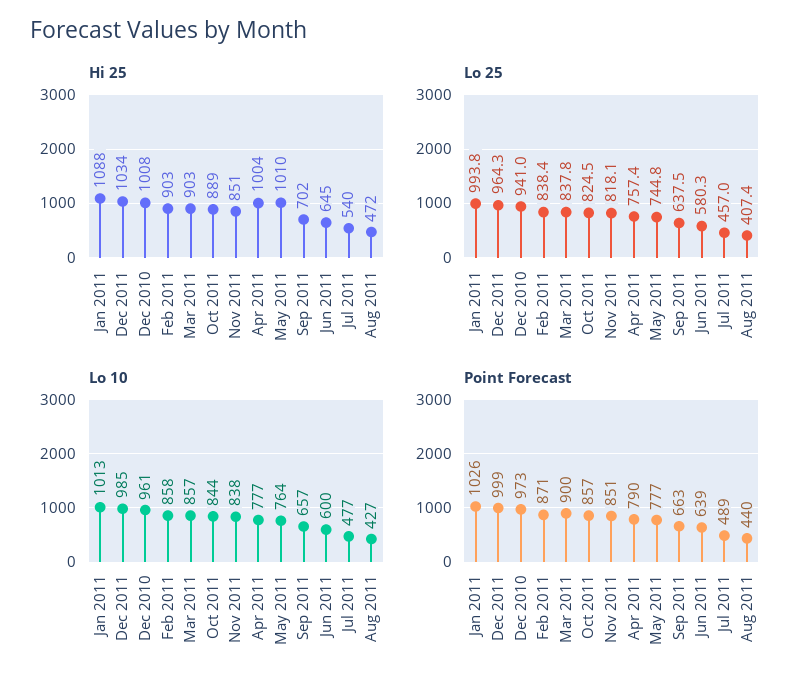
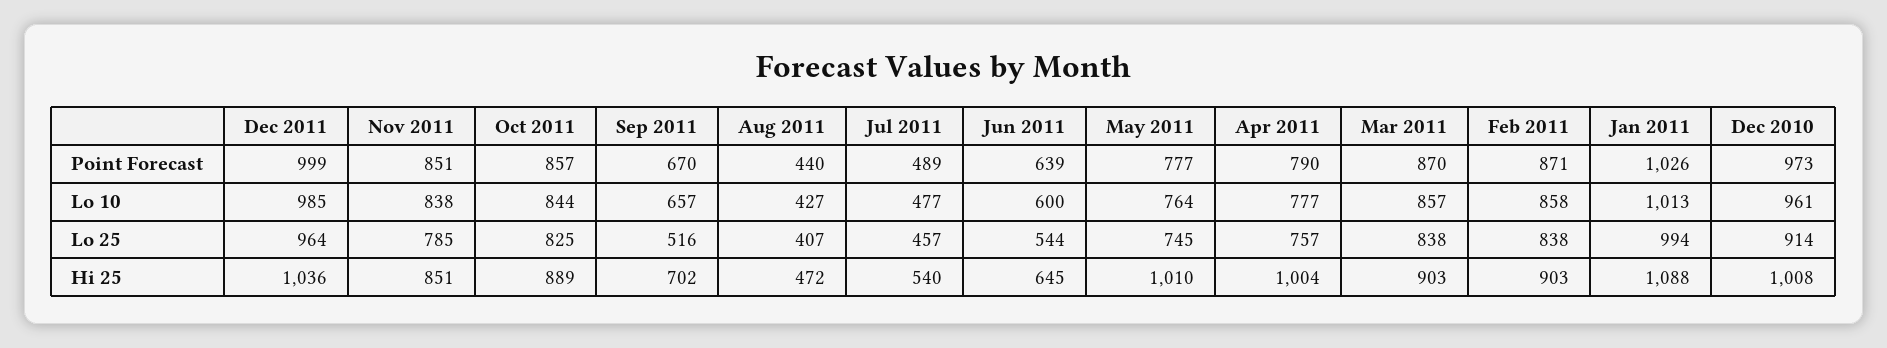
  {
    "Hi 25": {
      "Jan 2011": 1088,
-     "Dec 2011": 1034,
+     "Dec 2011": 1036,
      "Dec 2010": 1008,
      "Feb 2011": 903,
      "Mar 2011": 903,
      "Oct 2011": 889,
      "Nov 2011": 851,
      "Apr 2011": 1004,
      "May 2011": 1010,
      "Sep 2011": 702,
      "Jun 2011": 645,
      "Jul 2011": 540,
      "Aug 2011": 472
    },
    "Lo 25": {
      "Jan 2011": 993.8,
      "Dec 2011": 964.3,
-     "Dec 2010": 941,
+     "Dec 2010": 914,
      "Feb 2011": 838.4,
      "Mar 2011": 837.8,
      "Oct 2011": 824.5,
-     "Nov 2011": 818.1,
+     "Nov 2011": 785,
      "Apr 2011": 757.4,
      "May 2011": 744.8,
-     "Sep 2011": 637.5,
+     "Sep 2011": 516,
-     "Jun 2011": 580.3,
+     "Jun 2011": 544,
      "Jul 2011": 457,
      "Aug 2011": 407.4
    },
    "Lo 10": {
      "Jan 2011": 1013,
      "Dec 2011": 985,
      "Dec 2010": 961,
      "Feb 2011": 858,
      "Mar 2011": 857,
      "Oct 2011": 844,
      "Nov 2011": 838,
      "Apr 2011": 777,
      "May 2011": 764,
      "Sep 2011": 657,
      "Jun 2011": 600,
      "Jul 2011": 477,
      "Aug 2011": 427
    },
    "Point Forecast": {
      "Jan 2011": 1026,
      "Dec 2011": 999,
      "Dec 2010": 973,
      "Feb 2011": 871,
-     "Mar 2011": 900,
+     "Mar 2011": 870,
      "Oct 2011": 857,
      "Nov 2011": 851,
      "Apr 2011": 790,
      "May 2011": 777,
-     "Sep 2011": 663,
+     "Sep 2011": 670,
      "Jun 2011": 639,
      "Jul 2011": 489,
      "Aug 2011": 440
    }
  }

